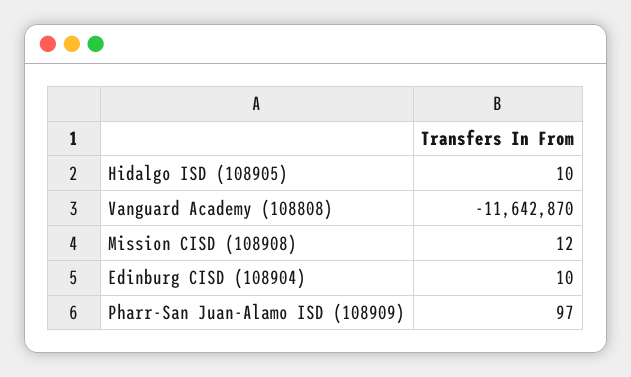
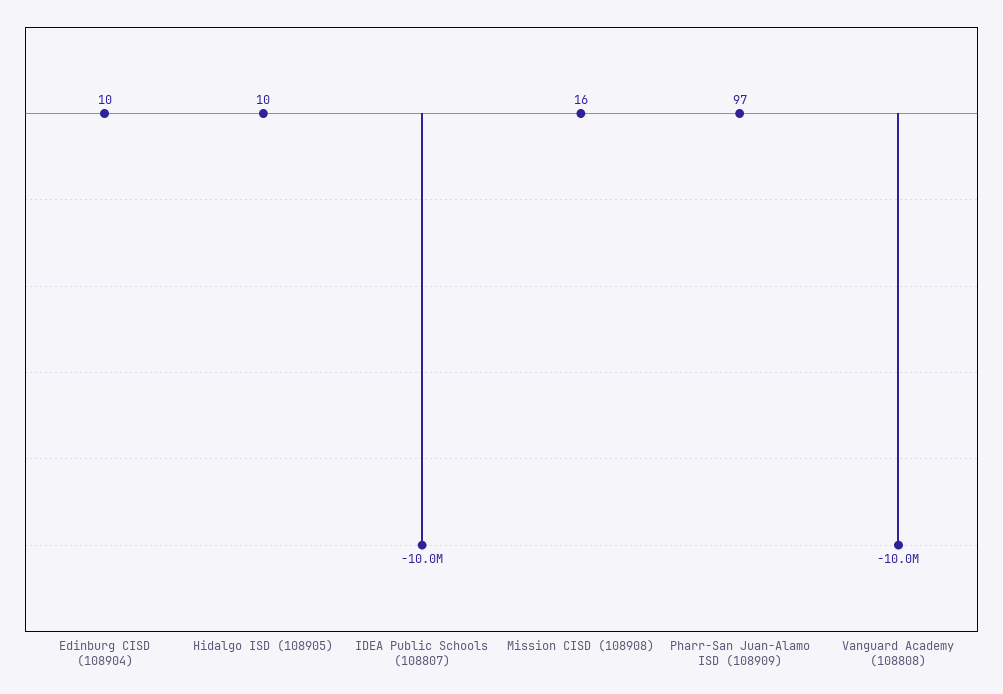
  {
    "Hidalgo ISD (108905)": 10,
-   "Vanguard Academy (108808)": -11642870,
+   "Vanguard Academy (108808)": -10000000,
-   "Mission CISD (108908)": 12,
+   "Mission CISD (108908)": 16,
    "Edinburg CISD (108904)": 10,
-   "Pharr-San Juan-Alamo ISD (108909)": 97
+   "Pharr-San Juan-Alamo ISD (108909)": 97,
+   "IDEA Public Schools (108807)": -10000000
  }

